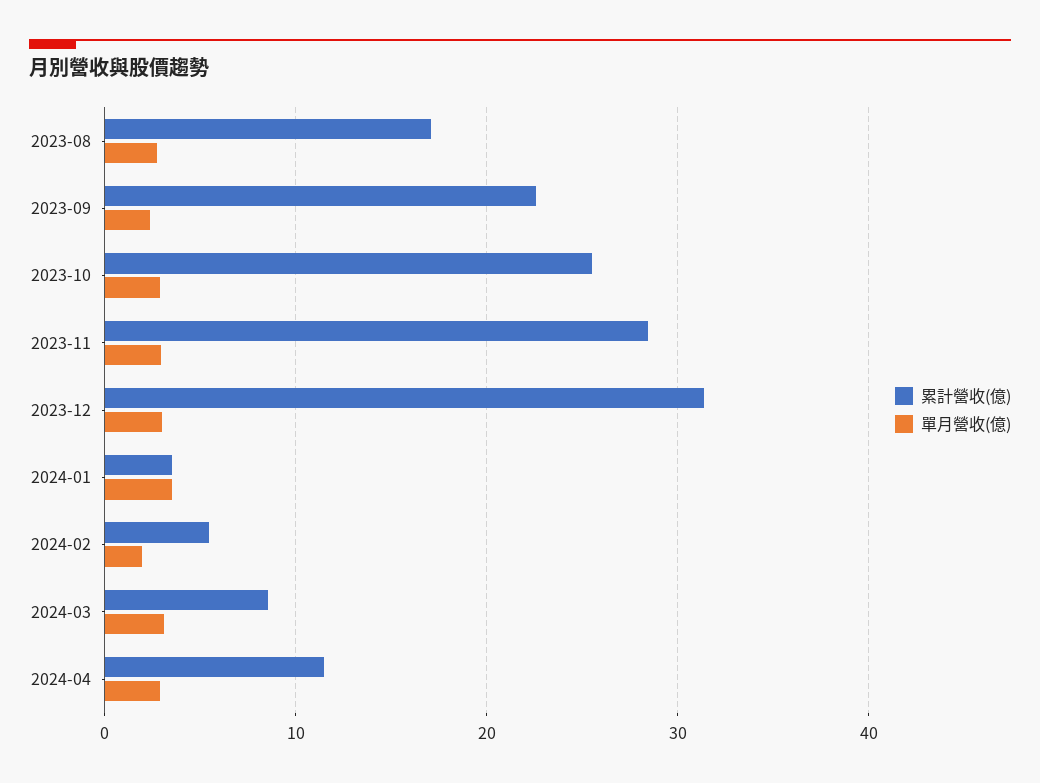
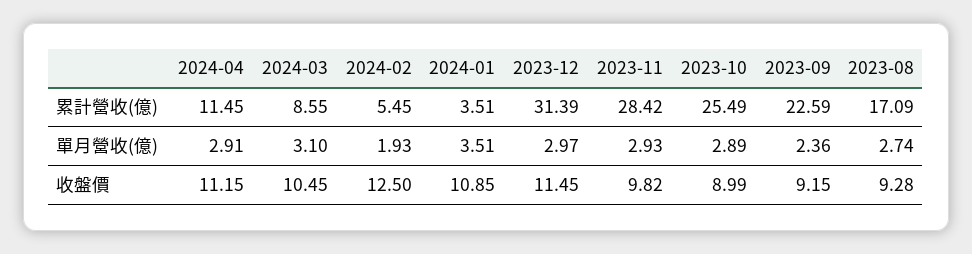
  {
    "累計營收(億)": {
      "2023-08": 17.09,
      "2023-09": 22.59,
      "2023-10": 25.49,
      "2023-11": 28.42,
      "2023-12": 31.39,
      "2024-01": 3.51,
      "2024-02": 5.45,
      "2024-03": 8.55,
      "2024-04": 11.45
    },
    "單月營收(億)": {
      "2023-08": 2.74,
      "2023-09": 2.36,
      "2023-10": 2.89,
      "2023-11": 2.93,
      "2023-12": 2.97,
      "2024-01": 3.51,
      "2024-02": 1.93,
      "2024-03": 3.1,
      "2024-04": 2.91
-   }
+   },
+   "收盤價": {
+     "2024-04": 11.15,
+     "2024-03": 10.45,
+     "2024-02": 12.5,
+     "2024-01": 10.85,
+     "2023-12": 11.45,
+     "2023-11": 9.82,
+     "2023-10": 8.99,
+     "2023-09": 9.15,
+     "2023-08": 9.28
+   }
  }

